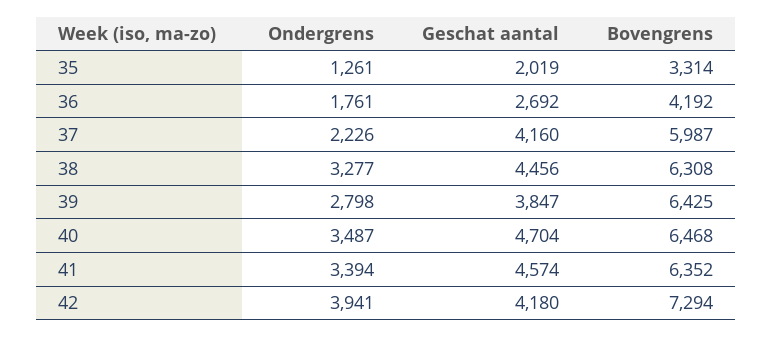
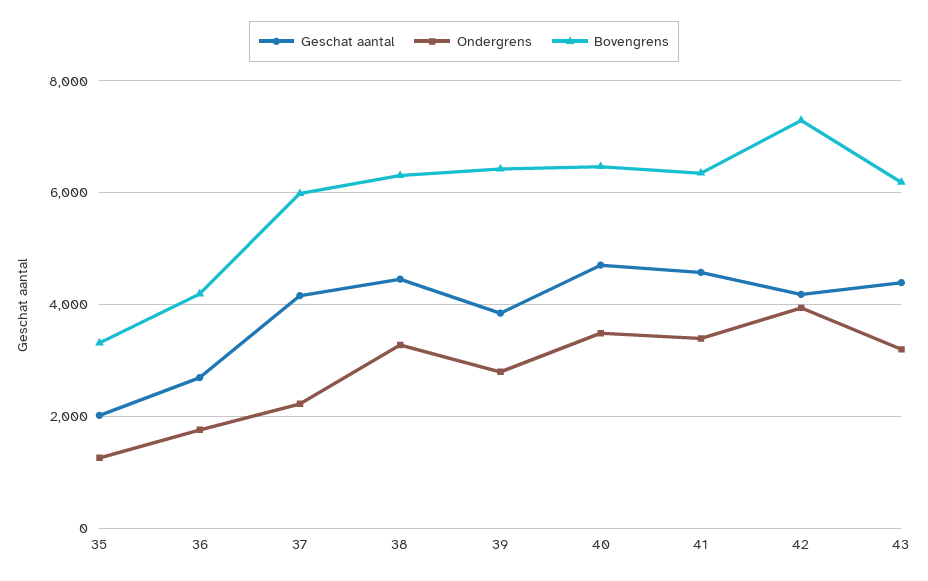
  {
    "Ondergrens": {
      "35": 1261,
      "36": 1761,
      "37": 2226,
      "38": 3277,
      "39": 2798,
      "40": 3487,
      "41": 3394,
-     "42": 3941
+     "42": 3941,
+     "43": 3200
    },
    "Geschat aantal": {
      "35": 2019,
      "36": 2692,
      "37": 4160,
      "38": 4456,
      "39": 3847,
      "40": 4704,
      "41": 4574,
-     "42": 4180
+     "42": 4180,
+     "43": 4400
    },
    "Bovengrens": {
      "35": 3314,
      "36": 4192,
      "37": 5987,
      "38": 6308,
      "39": 6425,
      "40": 6468,
      "41": 6352,
-     "42": 7294
+     "42": 7294,
+     "43": 6200
    }
  }

